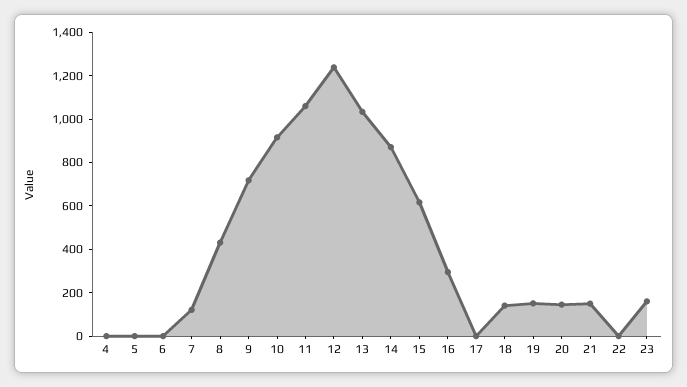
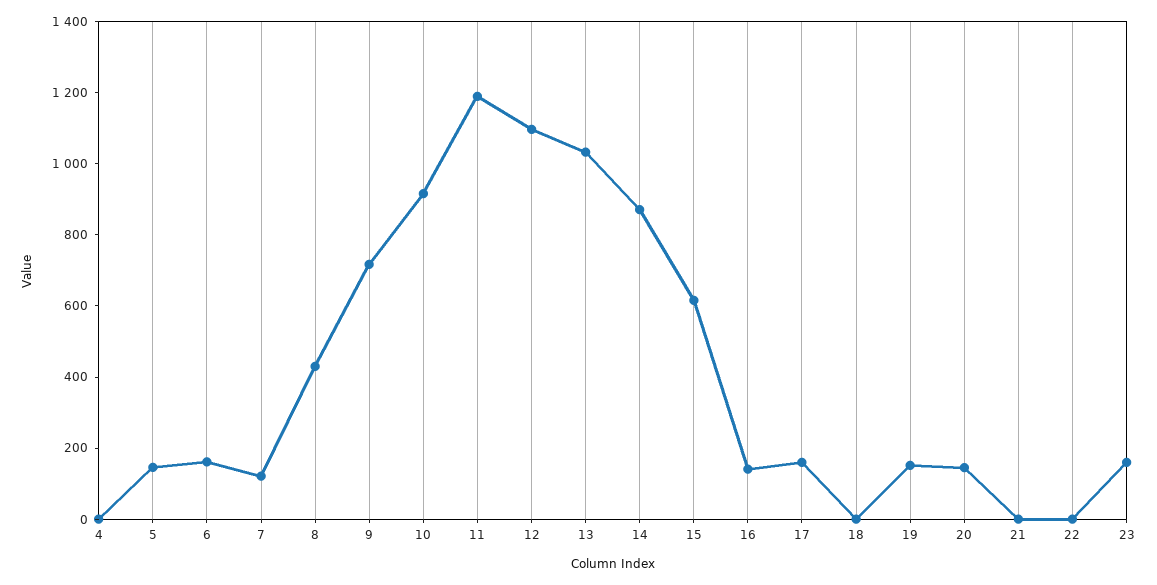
  {
    "4": 0,
-   "5": 0,
+   "5": 150,
-   "6": 0,
+   "6": 150,
    "7": 100,
    "8": 450,
    "9": 700,
    "10": 900,
-   "11": 1050,
+   "11": 1200,
-   "12": 1250,
+   "12": 1100,
    "13": 1050,
    "14": 850,
    "15": 600,
-   "16": 300,
+   "16": 150,
-   "17": 0,
+   "17": 150,
-   "18": 150,
+   "18": 0,
    "19": 150,
    "20": 150,
-   "21": 150,
+   "21": 0,
    "22": 0,
    "23": 150
  }

